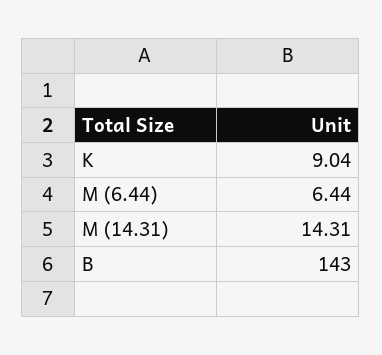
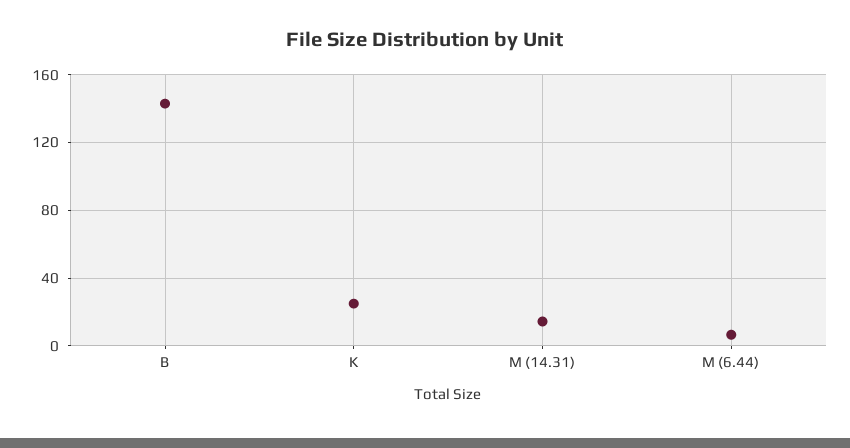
  {
-   "K": 9.04,
+   "K": 25,
    "M (6.44)": 6.44,
    "M (14.31)": 14.31,
    "B": 143
  }

